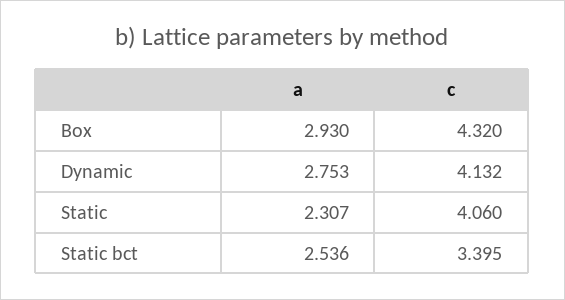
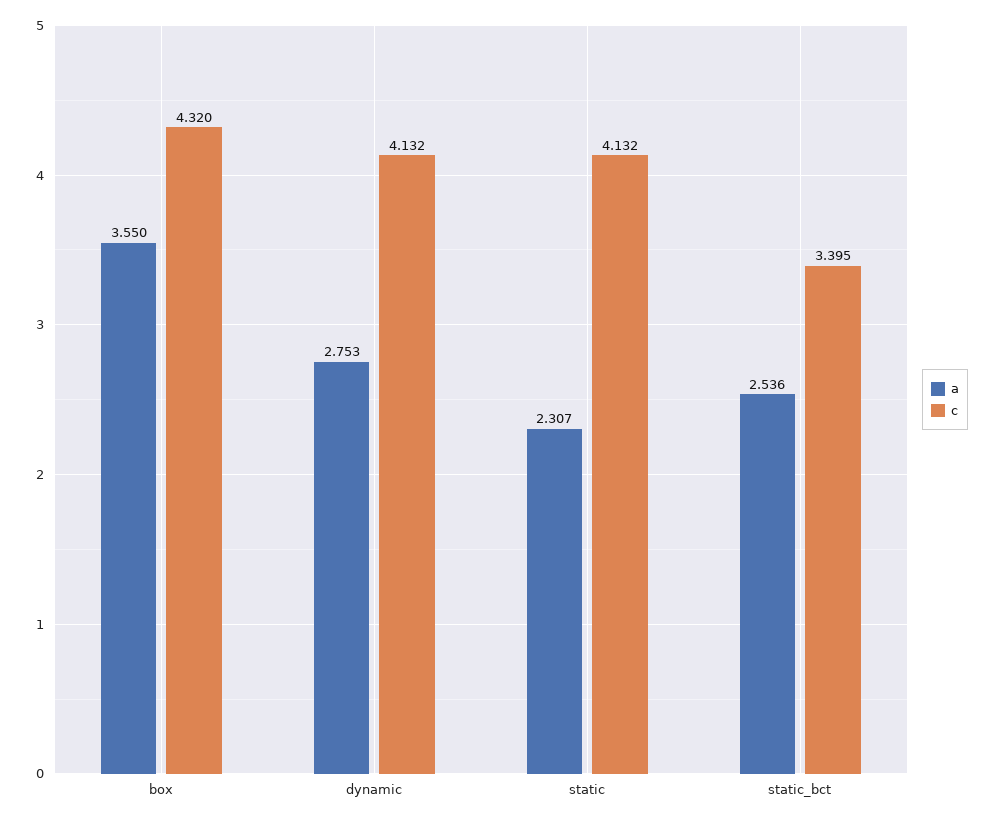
  {
    "a": {
-     "Box": 2.93,
+     "Box": 3.55,
      "Dynamic": 2.753,
      "Static": 2.307,
      "Static bct": 2.536
    },
    "c": {
      "Box": 4.32,
      "Dynamic": 4.132,
-     "Static": 4.06,
+     "Static": 4.132,
      "Static bct": 3.395
    }
  }

